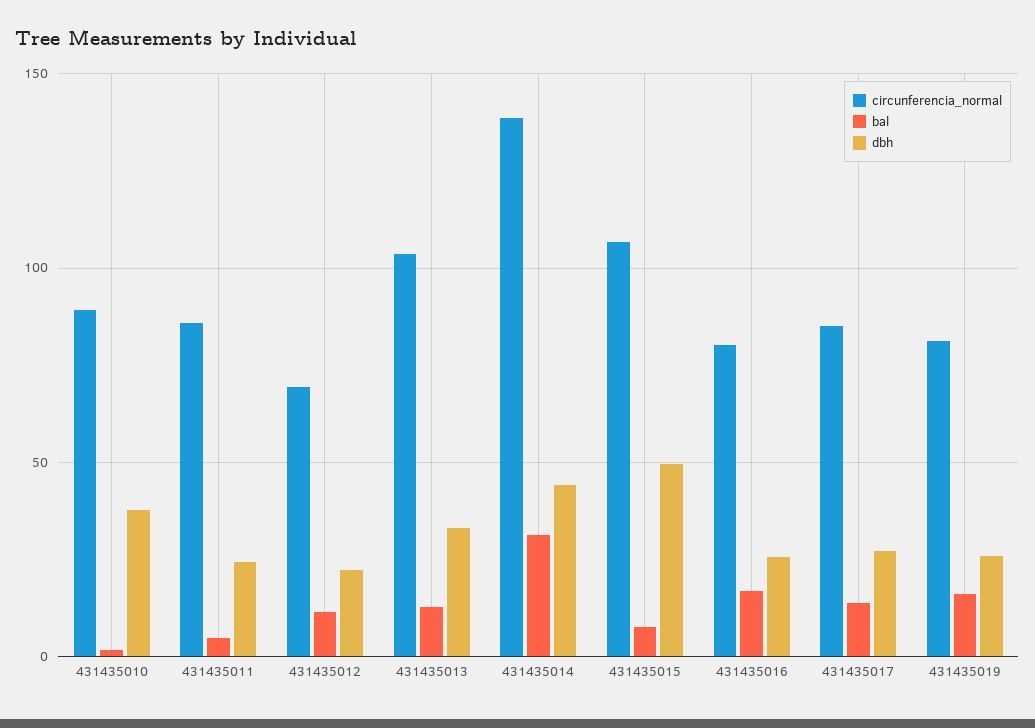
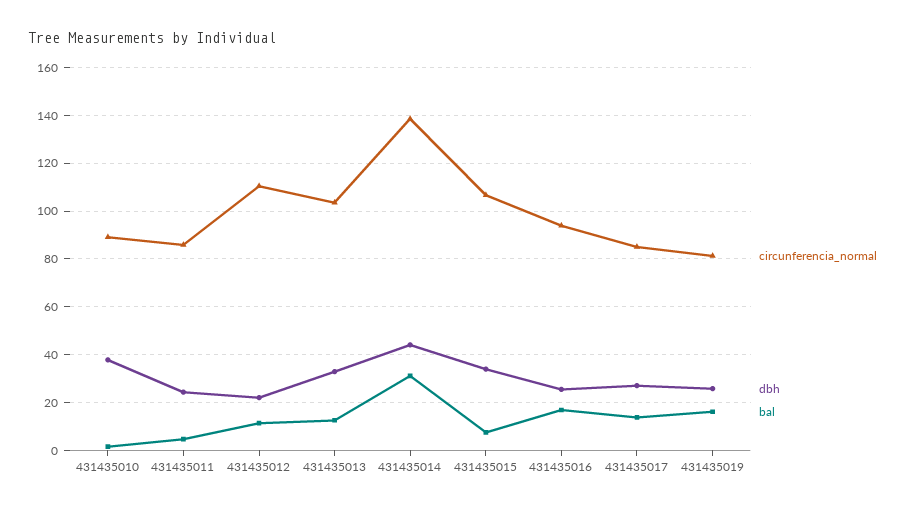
  {
    "circunferencia_normal": {
      "431435010": 90,
      "431435011": 85,
-     "431435012": 70,
+     "431435012": 110,
      "431435013": 105,
      "431435014": 140,
      "431435015": 105,
-     "431435016": 80,
+     "431435016": 95,
      "431435017": 85,
      "431435019": 80
    },
    "bal": {
      "431435010": 0,
      "431435011": 5,
      "431435012": 10,
      "431435013": 15,
      "431435014": 30,
      "431435015": 10,
      "431435016": 15,
      "431435017": 15,
      "431435019": 15
    },
    "dbh": {
      "431435010": 40,
      "431435011": 25,
      "431435012": 20,
      "431435013": 35,
      "431435014": 45,
-     "431435015": 50,
+     "431435015": 35,
      "431435016": 25,
      "431435017": 25,
      "431435019": 25
    }
  }

